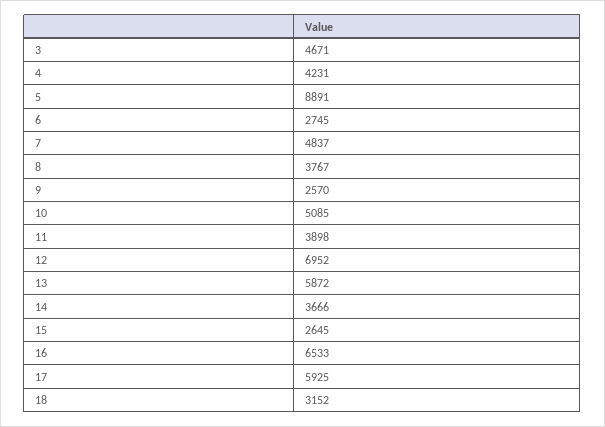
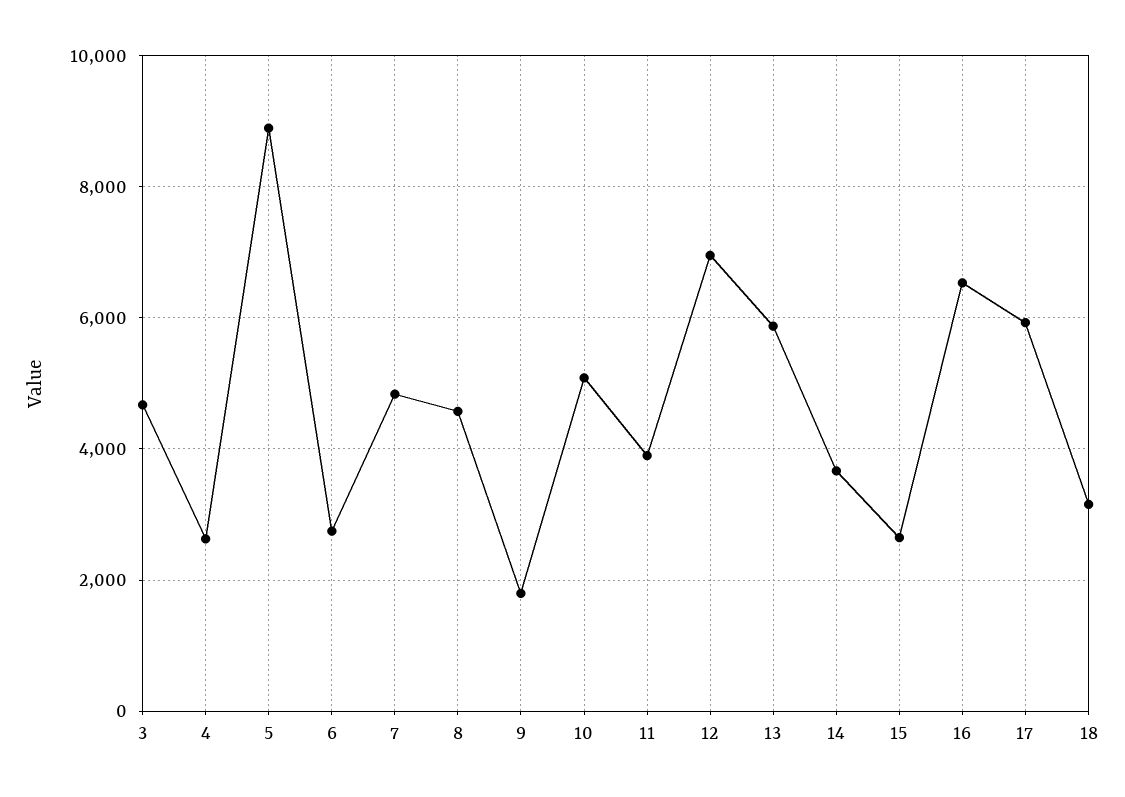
  {
    "3": 4671,
-   "4": 4231,
+   "4": 2600,
    "5": 8891,
    "6": 2745,
    "7": 4837,
-   "8": 3767,
+   "8": 4600,
-   "9": 2570,
+   "9": 1800,
    "10": 5085,
    "11": 3898,
    "12": 6952,
    "13": 5872,
    "14": 3666,
    "15": 2645,
    "16": 6533,
    "17": 5925,
    "18": 3152
  }

